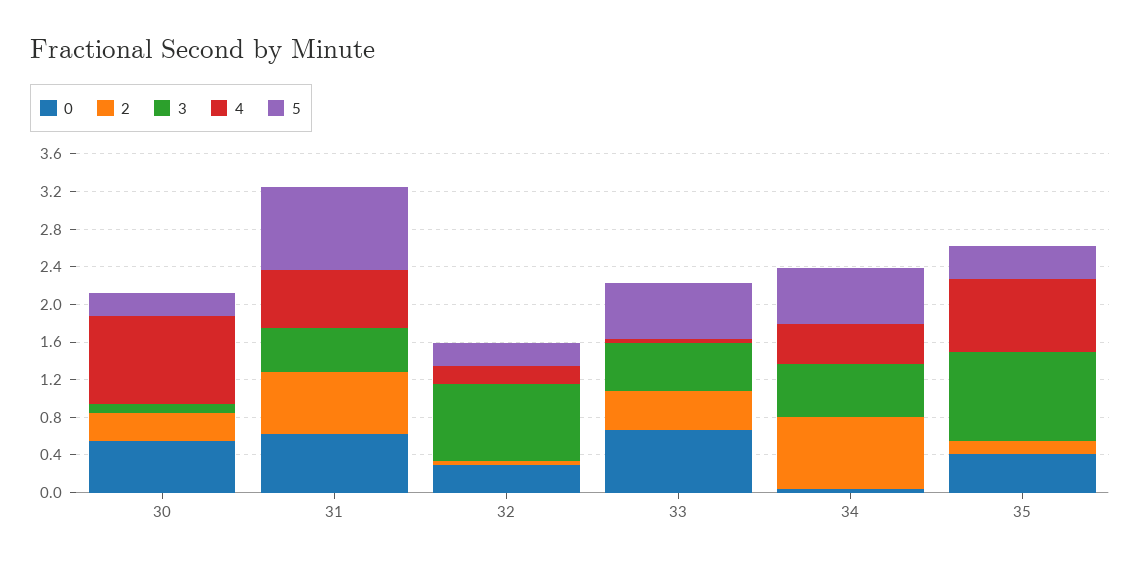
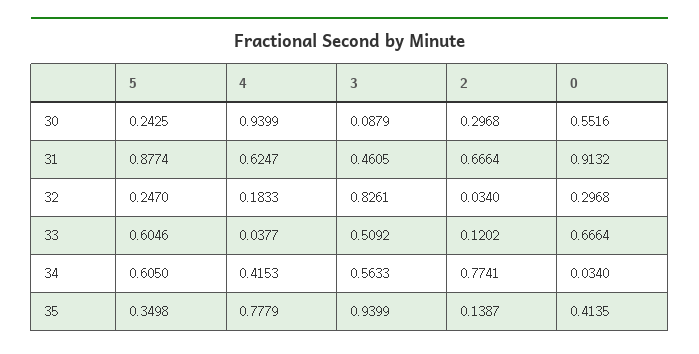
  {
    "0": {
      "30": 0.5516,
-     "31": 0.6,
+     "31": 0.9132,
      "32": 0.2968,
      "33": 0.6664,
      "34": 0.034,
      "35": 0.4135
    },
    "2": {
      "30": 0.2968,
      "31": 0.6664,
      "32": 0.034,
-     "33": 0.4,
+     "33": 0.1202,
      "34": 0.7741,
      "35": 0.1387
    },
    "3": {
      "30": 0.0879,
      "31": 0.4605,
      "32": 0.8261,
      "33": 0.5092,
      "34": 0.5633,
      "35": 0.9399
    },
    "4": {
      "30": 0.9399,
      "31": 0.6247,
      "32": 0.1833,
      "33": 0.0377,
      "34": 0.4153,
      "35": 0.7779
    },
    "5": {
      "30": 0.2425,
      "31": 0.8774,
      "32": 0.247,
      "33": 0.6046,
      "34": 0.605,
      "35": 0.3498
    }
  }

